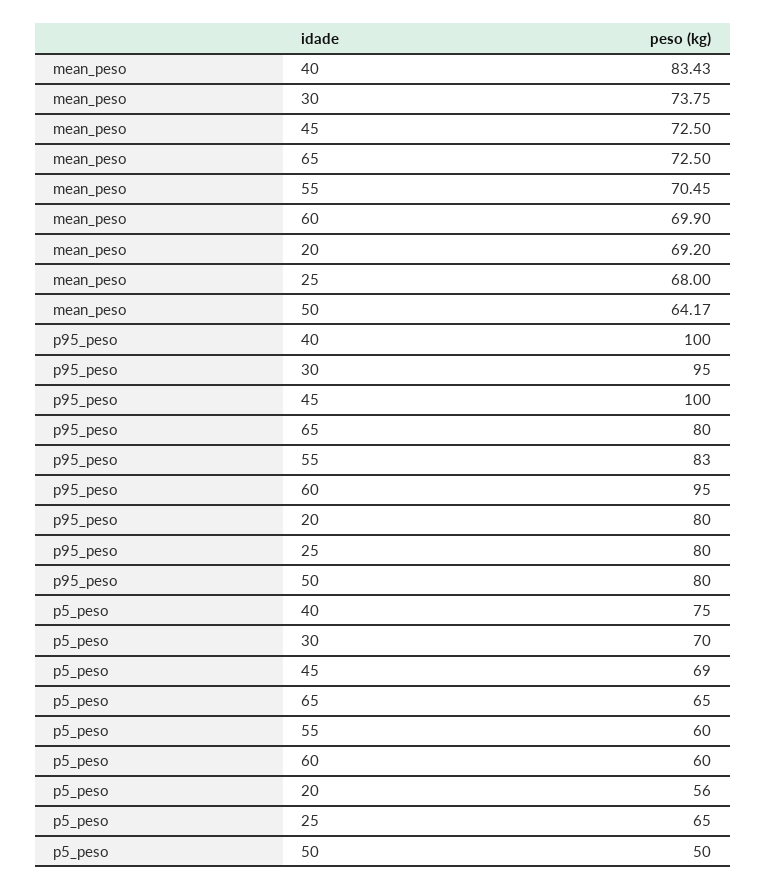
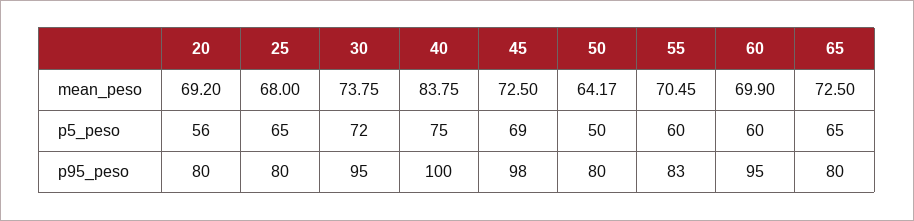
  {
    "mean_peso": {
-     "40": 83.43,
+     "40": 83.75,
      "30": 73.75,
      "45": 72.5,
      "65": 72.5,
      "55": 70.45,
      "60": 69.9,
      "20": 69.2,
      "25": 68,
      "50": 64.17
    },
    "p95_peso": {
      "40": 100,
      "30": 95,
-     "45": 100,
+     "45": 98,
      "65": 80,
      "55": 83,
      "60": 95,
      "20": 80,
      "25": 80,
      "50": 80
    },
    "p5_peso": {
      "40": 75,
-     "30": 70,
+     "30": 72,
      "45": 69,
      "65": 65,
      "55": 60,
      "60": 60,
      "20": 56,
      "25": 65,
      "50": 50
    }
  }

